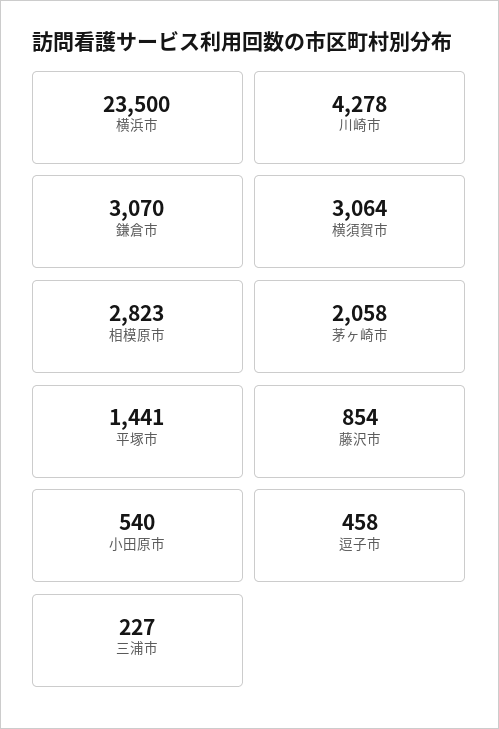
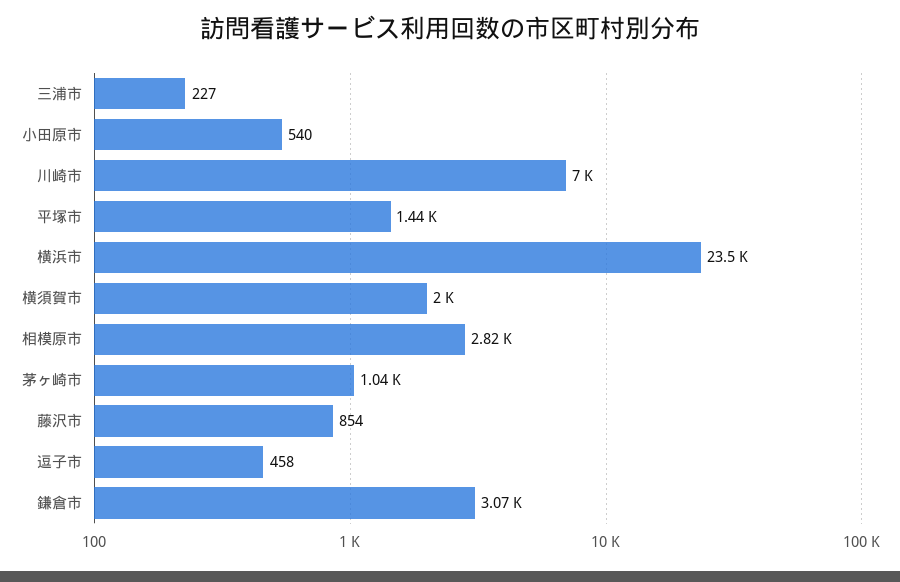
  {
    "横浜市": 23500,
-   "川崎市": 4278,
+   "川崎市": 7000,
    "鎌倉市": 3070,
-   "横須賀市": 3064,
+   "横須賀市": 2000,
    "相模原市": 2823,
-   "茅ヶ崎市": 2058,
+   "茅ヶ崎市": 1040,
    "平塚市": 1441,
    "藤沢市": 854,
    "小田原市": 540,
    "逗子市": 458,
    "三浦市": 227
  }

